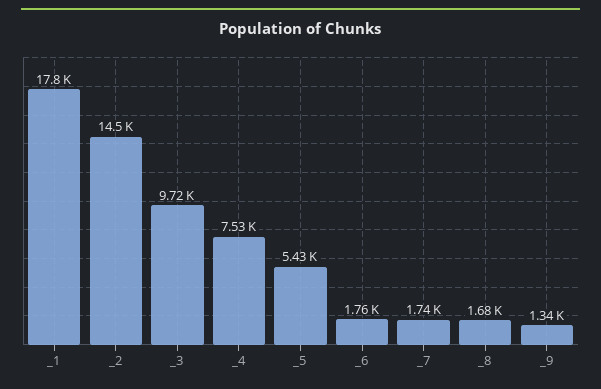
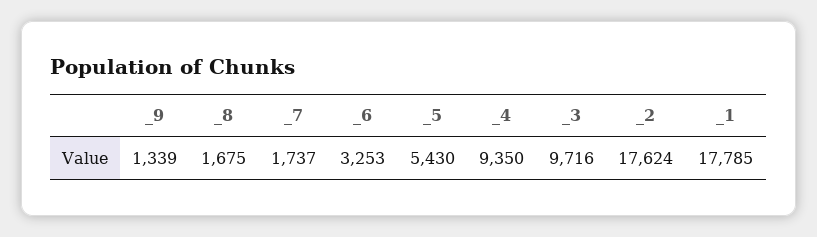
  {
    "_1": 17785,
-   "_2": 14500,
+   "_2": 17624,
    "_3": 9716,
-   "_4": 7530,
+   "_4": 9350,
    "_5": 5430,
-   "_6": 1760,
+   "_6": 3253,
    "_7": 1737,
    "_8": 1675,
    "_9": 1339
  }

